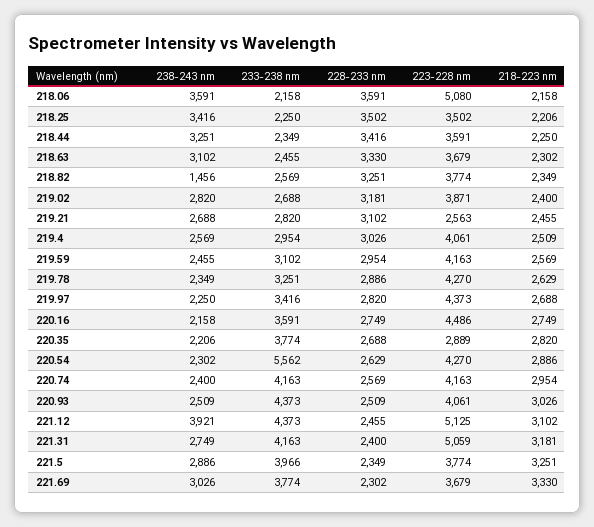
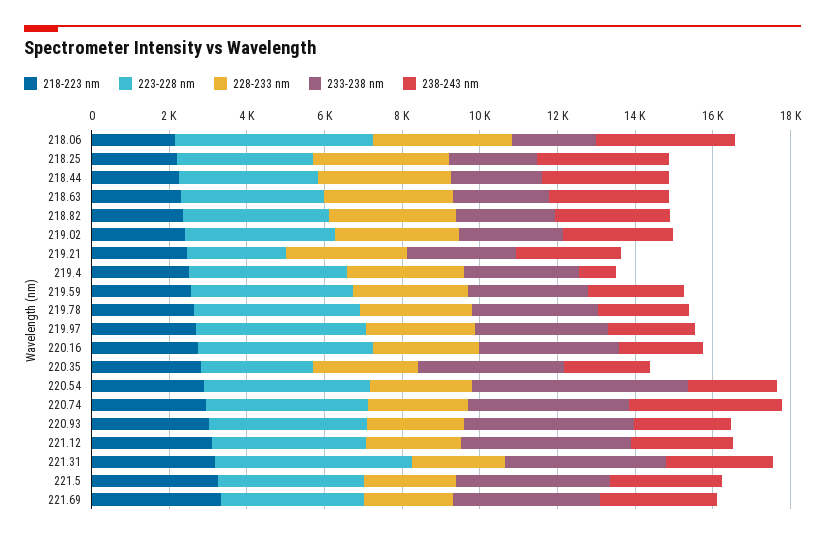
  {
    "238-243 nm": {
      "218.06": 3591,
      "218.25": 3416,
      "218.44": 3251,
      "218.63": 3102,
-     "218.82": 1456,
+     "218.82": 3000,
      "219.02": 2820,
      "219.21": 2688,
-     "219.4": 2569,
+     "219.4": 1000,
      "219.59": 2455,
      "219.78": 2349,
      "219.97": 2250,
      "220.16": 2158,
      "220.35": 2206,
      "220.54": 2302,
-     "220.74": 2400,
+     "220.74": 4000,
      "220.93": 2509,
-     "221.12": 3921,
+     "221.12": 2500,
      "221.31": 2749,
      "221.5": 2886,
      "221.69": 3026
    },
    "233-238 nm": {
      "218.06": 2158,
      "218.25": 2250,
      "218.44": 2349,
      "218.63": 2455,
      "218.82": 2569,
      "219.02": 2688,
      "219.21": 2820,
      "219.4": 2954,
      "219.59": 3102,
      "219.78": 3251,
      "219.97": 3416,
      "220.16": 3591,
      "220.35": 3774,
      "220.54": 5562,
      "220.74": 4163,
      "220.93": 4373,
      "221.12": 4373,
      "221.31": 4163,
      "221.5": 3966,
      "221.69": 3774
    },
    "228-233 nm": {
      "218.06": 3591,
      "218.25": 3502,
      "218.44": 3416,
      "218.63": 3330,
      "218.82": 3251,
      "219.02": 3181,
      "219.21": 3102,
      "219.4": 3026,
      "219.59": 2954,
      "219.78": 2886,
      "219.97": 2820,
      "220.16": 2749,
      "220.35": 2688,
      "220.54": 2629,
      "220.74": 2569,
      "220.93": 2509,
      "221.12": 2455,
      "221.31": 2400,
      "221.5": 2349,
      "221.69": 2302
    },
    "223-228 nm": {
      "218.06": 5080,
      "218.25": 3502,
      "218.44": 3591,
      "218.63": 3679,
      "218.82": 3774,
      "219.02": 3871,
      "219.21": 2563,
      "219.4": 4061,
      "219.59": 4163,
      "219.78": 4270,
      "219.97": 4373,
      "220.16": 4486,
      "220.35": 2889,
      "220.54": 4270,
      "220.74": 4163,
      "220.93": 4061,
-     "221.12": 5125,
+     "221.12": 4000,
      "221.31": 5059,
      "221.5": 3774,
      "221.69": 3679
    },
    "218-223 nm": {
      "218.06": 2158,
      "218.25": 2206,
      "218.44": 2250,
      "218.63": 2302,
      "218.82": 2349,
      "219.02": 2400,
      "219.21": 2455,
      "219.4": 2509,
      "219.59": 2569,
      "219.78": 2629,
      "219.97": 2688,
      "220.16": 2749,
      "220.35": 2820,
      "220.54": 2886,
      "220.74": 2954,
      "220.93": 3026,
      "221.12": 3102,
      "221.31": 3181,
      "221.5": 3251,
      "221.69": 3330
    }
  }

